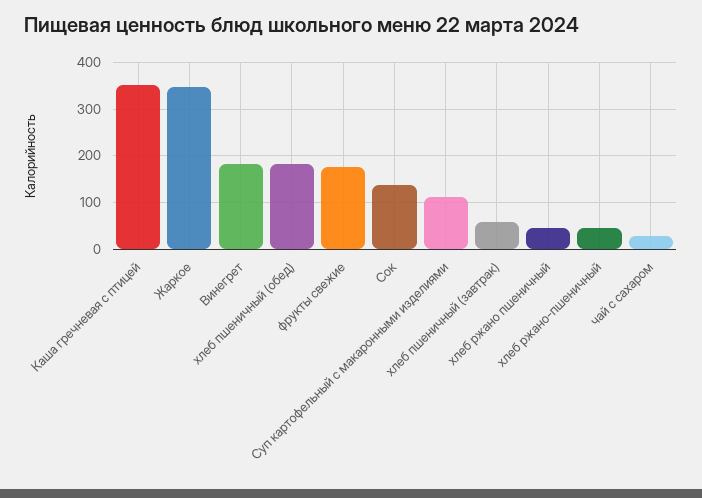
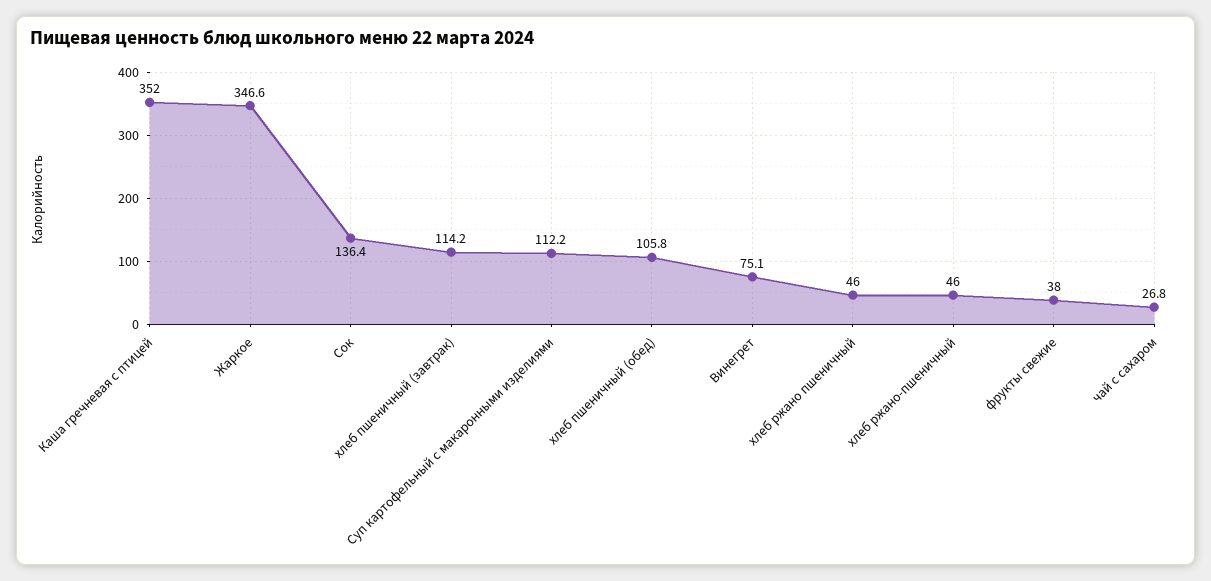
  {
    "Каша гречневая с птицей": 352,
    "Жаркое": 346.6,
-   "Винегрет": 180,
+   "Винегрет": 75.1,
-   "хлеб пшеничный (обед)": 180,
+   "хлеб пшеничный (обед)": 105.8,
-   "фрукты свежие": 180,
+   "фрукты свежие": 38,
    "Сок": 136.4,
    "Суп картофельный с макаронными изделиями": 112.2,
-   "хлеб пшеничный (завтрак)": 60,
+   "хлеб пшеничный (завтрак)": 114.2,
    "хлеб ржано пшеничный": 46,
    "хлеб ржано-пшеничный": 46,
    "чай с сахаром": 26.8
  }

